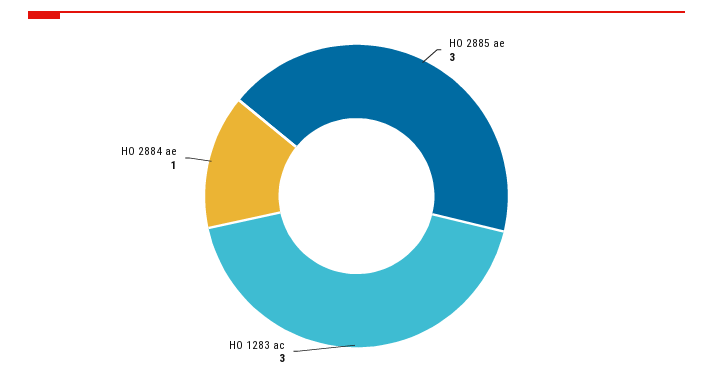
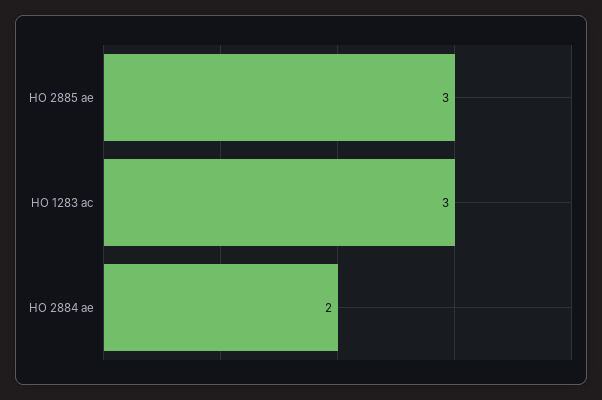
  {
    "HO 2885 ae": 3,
    "HO 1283 ac": 3,
-   "HO 2884 ae": 1
+   "HO 2884 ae": 2
  }

